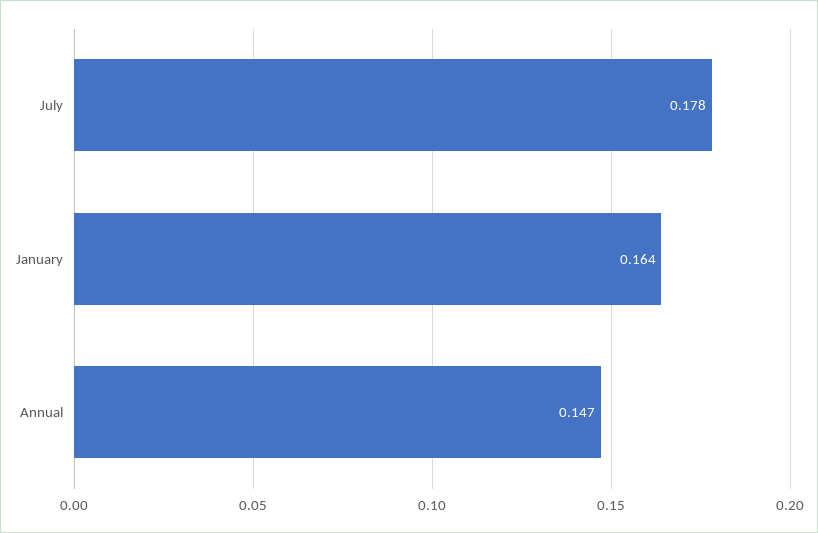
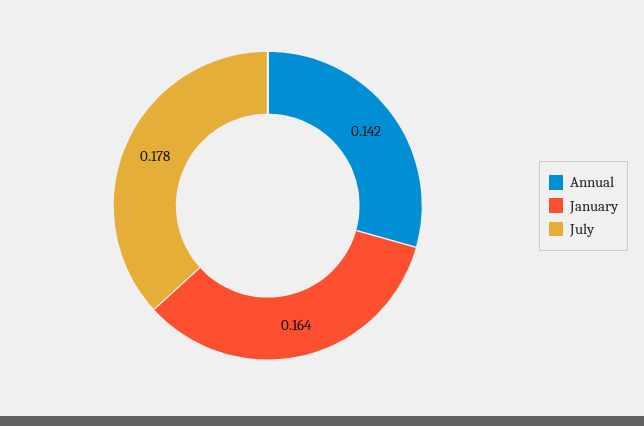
  {
    "July": 0.178,
    "January": 0.164,
-   "Annual": 0.147
+   "Annual": 0.142
  }

